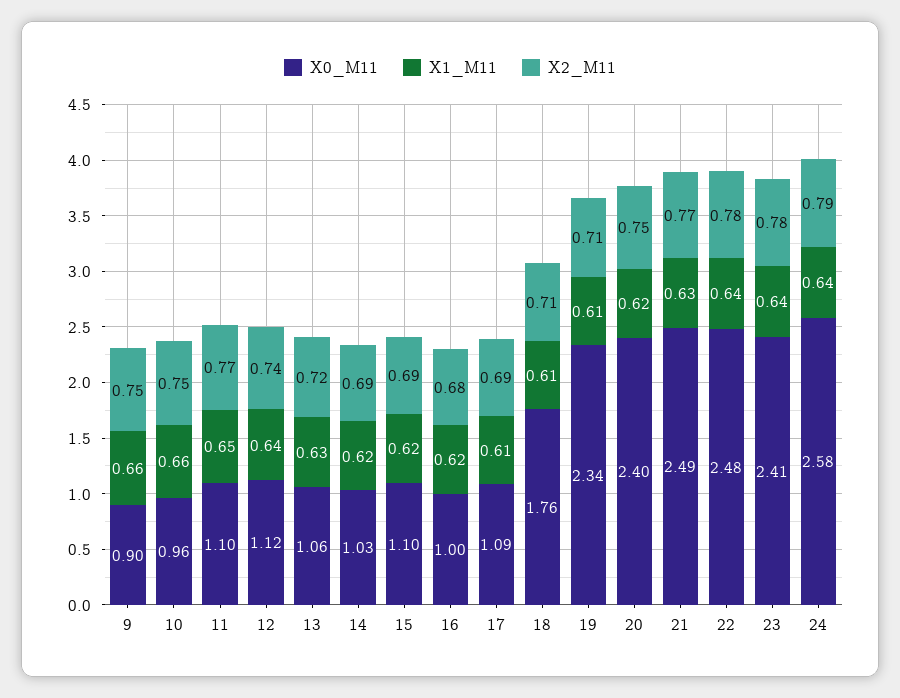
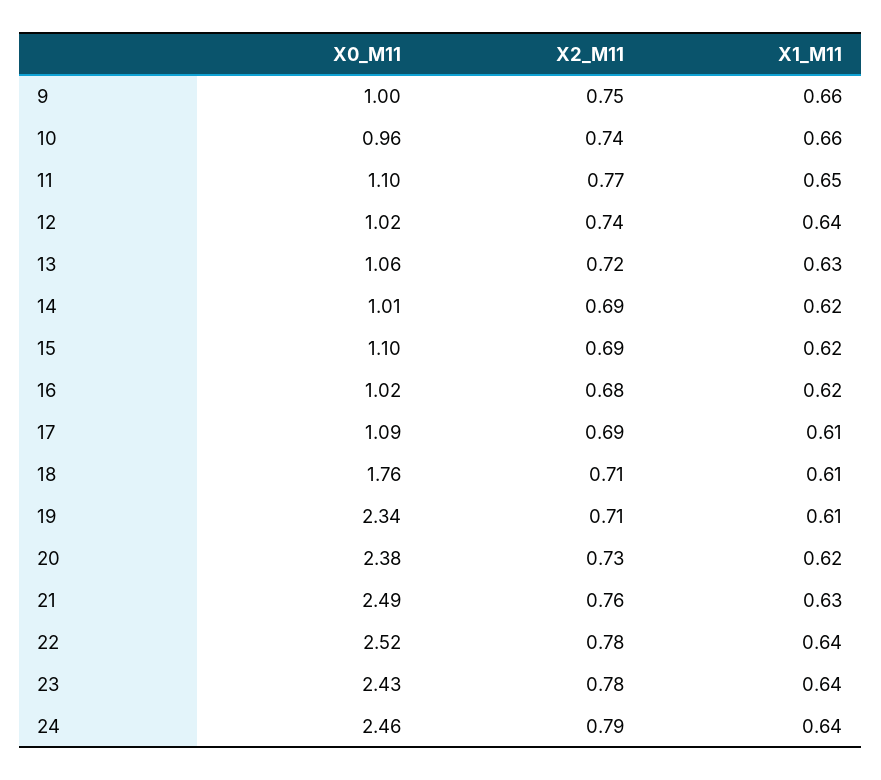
  {
    "X0_M11": {
-     "9": 0.9,
+     "9": 1,
      "10": 0.96,
      "11": 1.1,
-     "12": 1.12,
+     "12": 1.02,
      "13": 1.06,
-     "14": 1.03,
+     "14": 1.01,
      "15": 1.1,
-     "16": 1,
+     "16": 1.02,
      "17": 1.09,
      "18": 1.76,
      "19": 2.34,
-     "20": 2.4,
+     "20": 2.38,
      "21": 2.49,
-     "22": 2.48,
+     "22": 2.52,
-     "23": 2.41,
+     "23": 2.43,
-     "24": 2.58
+     "24": 2.46
    },
    "X1_M11": {
      "9": 0.66,
      "10": 0.66,
      "11": 0.65,
      "12": 0.64,
      "13": 0.63,
      "14": 0.62,
      "15": 0.62,
      "16": 0.62,
      "17": 0.61,
      "18": 0.61,
      "19": 0.61,
      "20": 0.62,
      "21": 0.63,
      "22": 0.64,
      "23": 0.64,
      "24": 0.64
    },
    "X2_M11": {
      "9": 0.75,
-     "10": 0.75,
+     "10": 0.74,
      "11": 0.77,
      "12": 0.74,
      "13": 0.72,
      "14": 0.69,
      "15": 0.69,
      "16": 0.68,
      "17": 0.69,
      "18": 0.71,
      "19": 0.71,
-     "20": 0.75,
+     "20": 0.73,
-     "21": 0.77,
+     "21": 0.76,
      "22": 0.78,
      "23": 0.78,
      "24": 0.79
    }
  }

